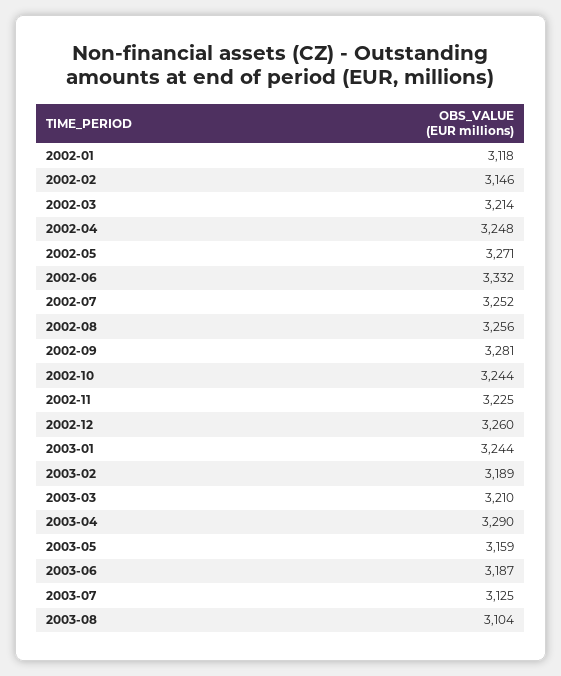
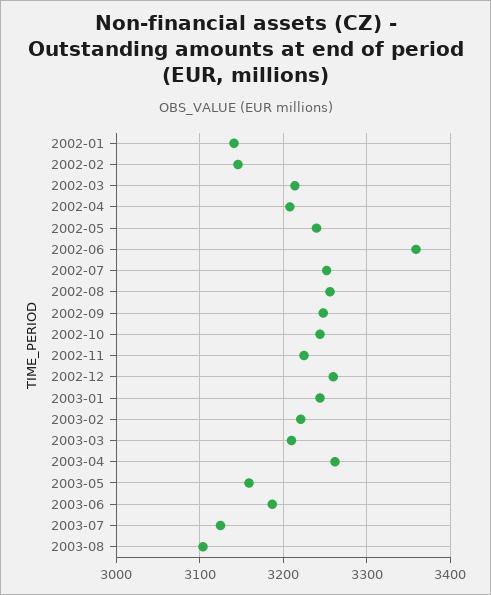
  {
-   "2002-01": 3118,
+   "2002-01": 3140,
    "2002-02": 3146,
    "2002-03": 3214,
-   "2002-04": 3248,
+   "2002-04": 3210,
-   "2002-05": 3271,
+   "2002-05": 3240,
-   "2002-06": 3332,
+   "2002-06": 3360,
    "2002-07": 3252,
    "2002-08": 3256,
-   "2002-09": 3281,
+   "2002-09": 3250,
    "2002-10": 3244,
    "2002-11": 3225,
    "2002-12": 3260,
    "2003-01": 3244,
-   "2003-02": 3189,
+   "2003-02": 3220,
    "2003-03": 3210,
-   "2003-04": 3290,
+   "2003-04": 3260,
    "2003-05": 3159,
    "2003-06": 3187,
    "2003-07": 3125,
    "2003-08": 3104
  }

